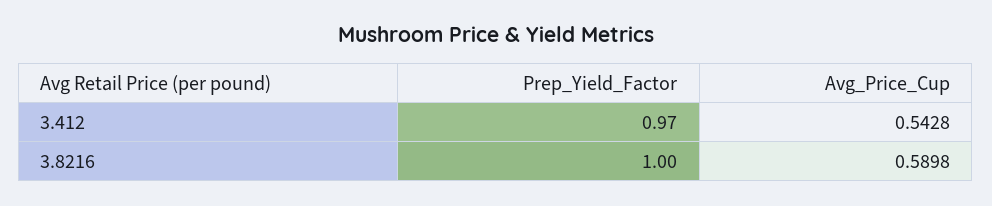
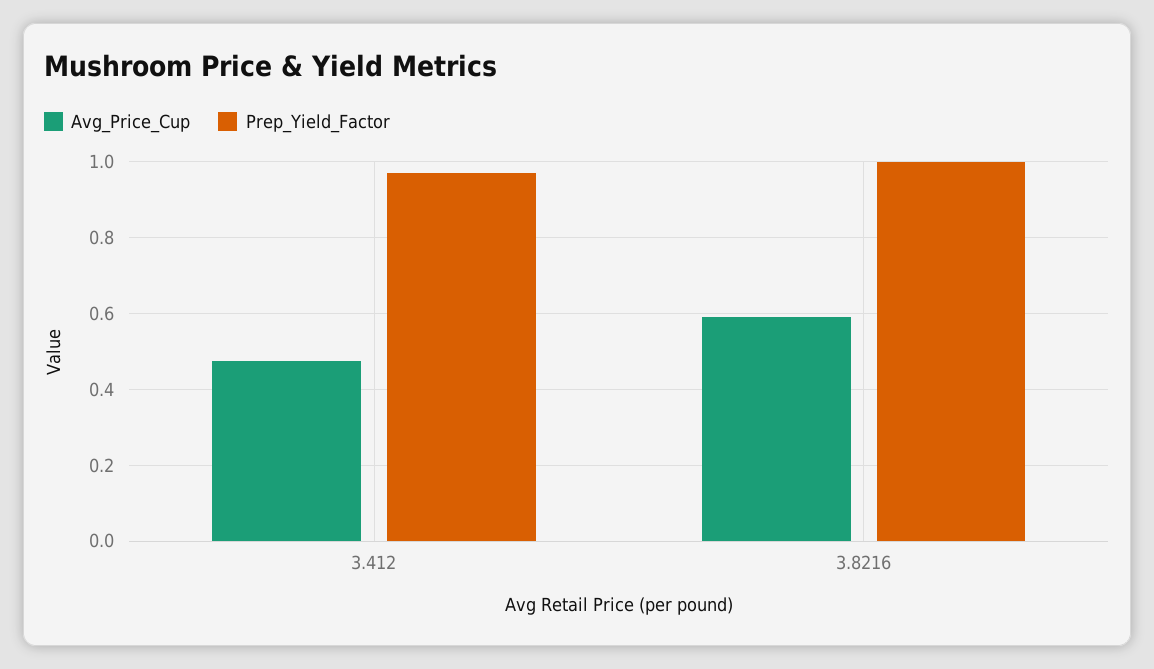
  {
    "Prep_Yield_Factor": {
      "3.412": 0.97,
      "3.8216": 1
    },
    "Avg_Price_Cup": {
-     "3.412": 0.5428,
+     "3.412": 0.48,
      "3.8216": 0.5898
    }
  }

